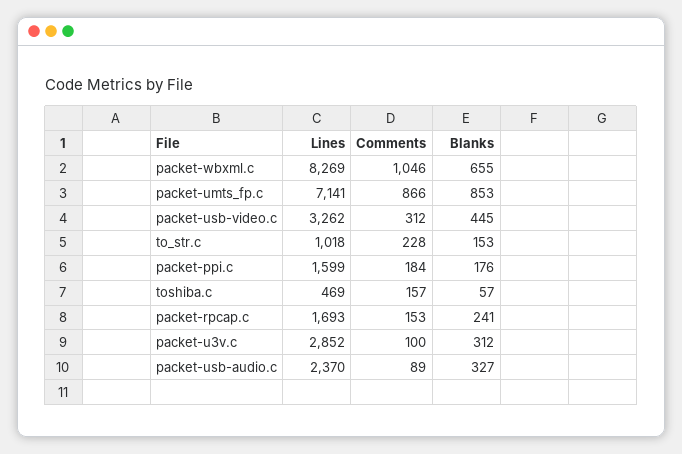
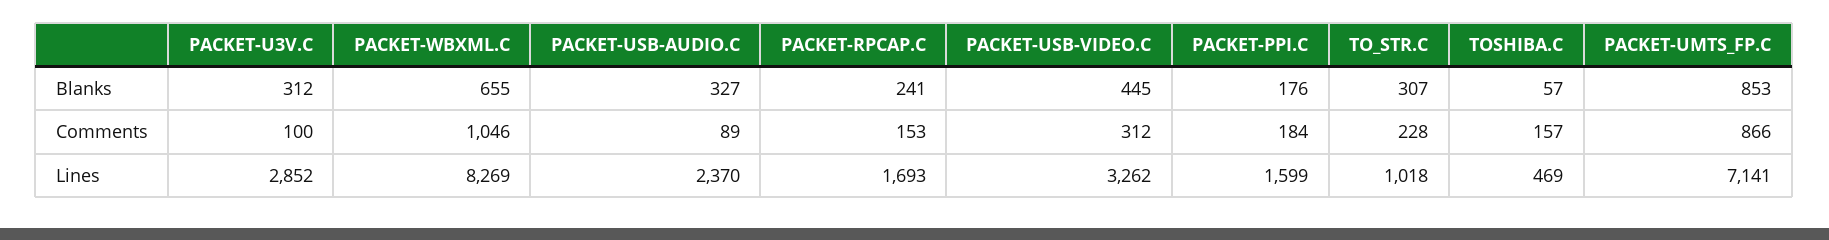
  {
    "Lines": {
      "packet-wbxml.c": 8269,
      "packet-umts_fp.c": 7141,
      "packet-usb-video.c": 3262,
      "to_str.c": 1018,
      "packet-ppi.c": 1599,
      "toshiba.c": 469,
      "packet-rpcap.c": 1693,
      "packet-u3v.c": 2852,
      "packet-usb-audio.c": 2370
    },
    "Comments": {
      "packet-wbxml.c": 1046,
      "packet-umts_fp.c": 866,
      "packet-usb-video.c": 312,
      "to_str.c": 228,
      "packet-ppi.c": 184,
      "toshiba.c": 157,
      "packet-rpcap.c": 153,
      "packet-u3v.c": 100,
      "packet-usb-audio.c": 89
    },
    "Blanks": {
      "packet-wbxml.c": 655,
      "packet-umts_fp.c": 853,
      "packet-usb-video.c": 445,
-     "to_str.c": 153,
+     "to_str.c": 307,
      "packet-ppi.c": 176,
      "toshiba.c": 57,
      "packet-rpcap.c": 241,
      "packet-u3v.c": 312,
      "packet-usb-audio.c": 327
    }
  }

